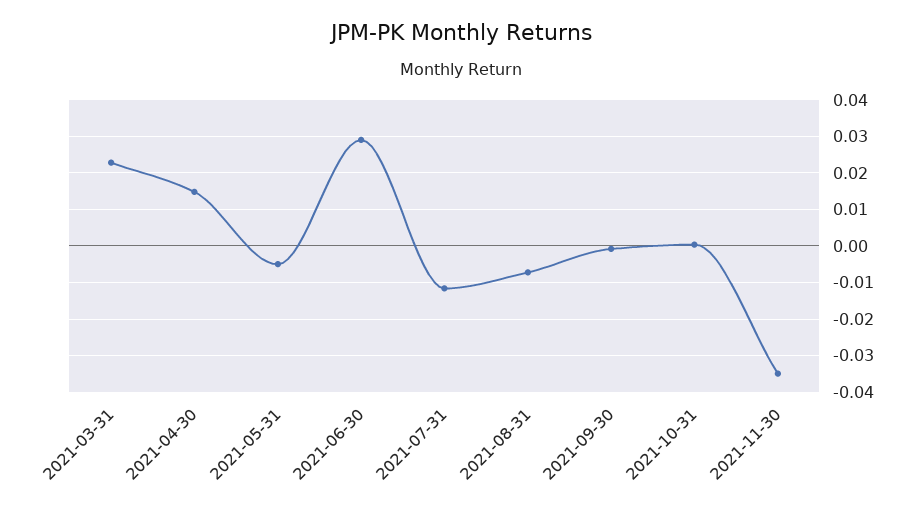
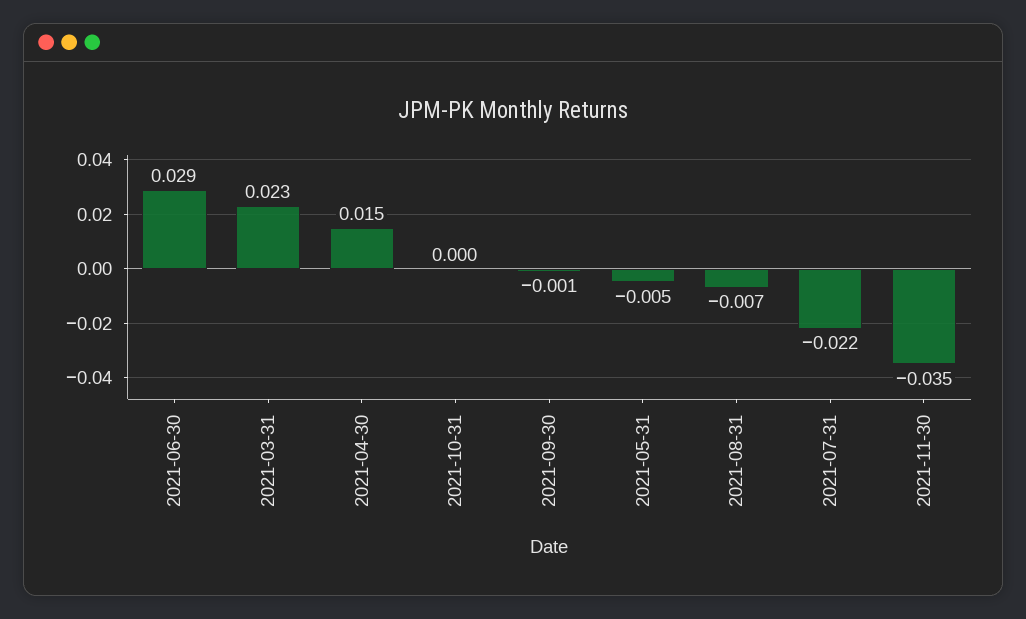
  {
    "2021-03-31": 0.023,
    "2021-04-30": 0.015,
    "2021-05-31": -0.005,
    "2021-06-30": 0.029,
-   "2021-07-31": -0.012,
+   "2021-07-31": -0.022,
    "2021-08-31": -0.007,
    "2021-09-30": -0.001,
    "2021-10-31": 0,
    "2021-11-30": -0.035
  }

